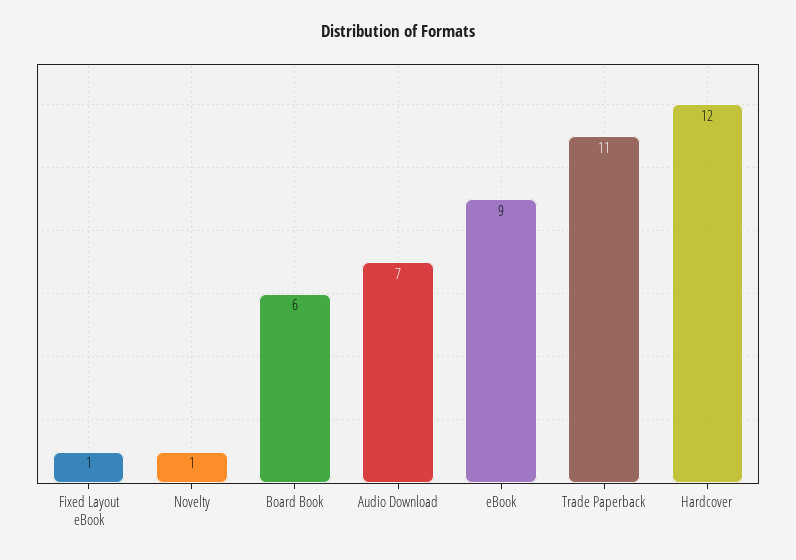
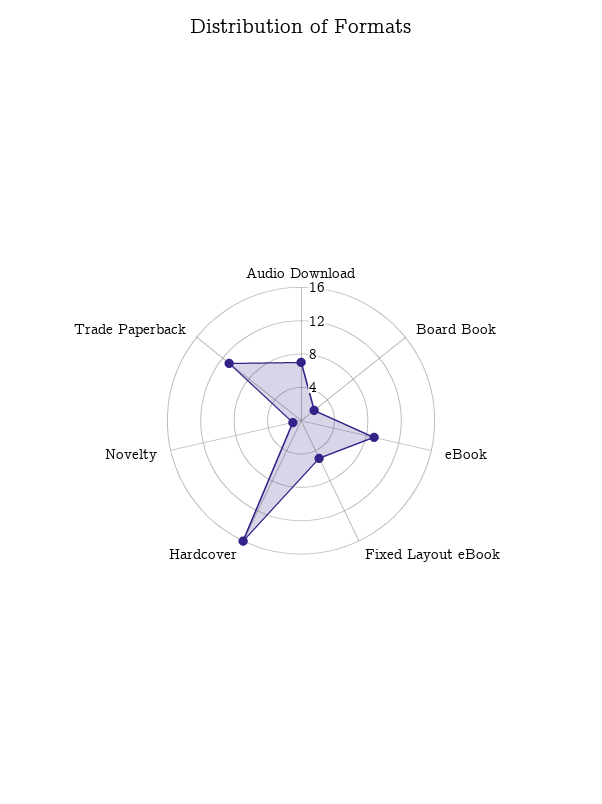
  {
-   "Fixed Layout eBook": 1,
+   "Fixed Layout eBook": 5,
    "Novelty": 1,
-   "Board Book": 6,
+   "Board Book": 2,
    "Audio Download": 7,
    "eBook": 9,
    "Trade Paperback": 11,
-   "Hardcover": 12
+   "Hardcover": 16
  }

